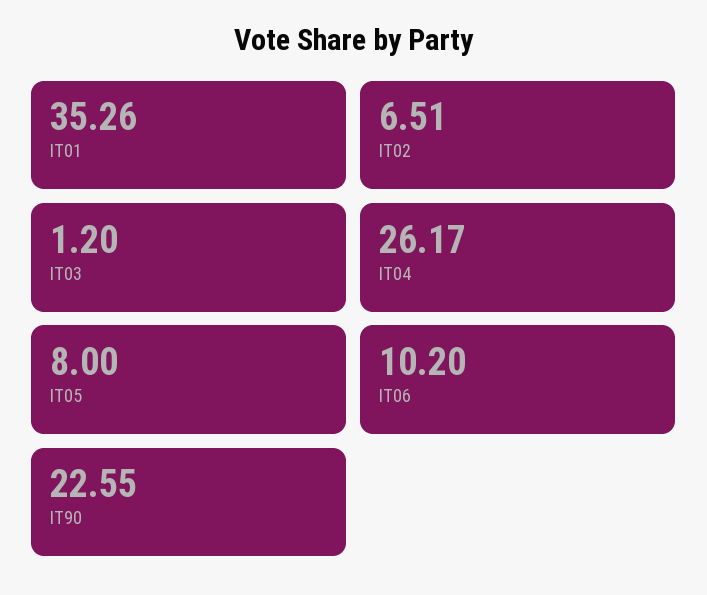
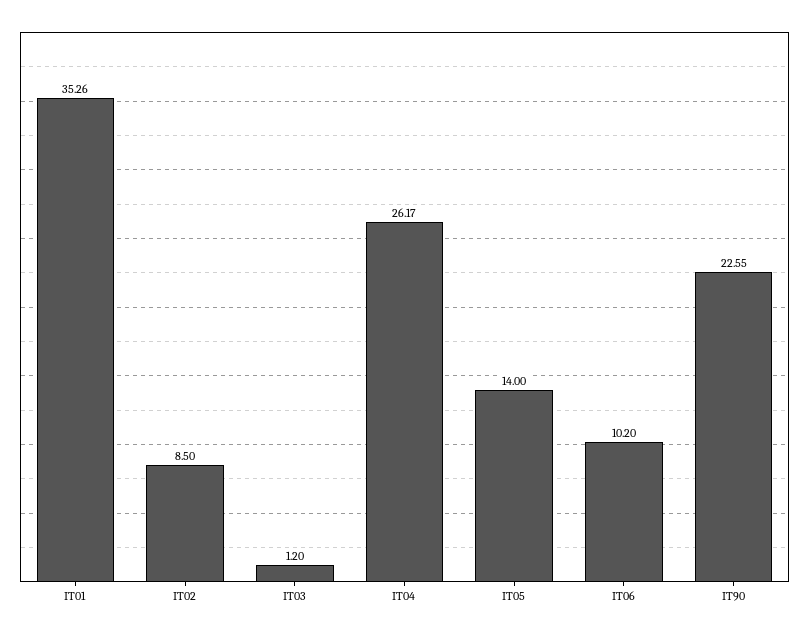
  {
    "IT01": 35.26,
-   "IT02": 6.51,
+   "IT02": 8.5,
    "IT03": 1.2,
    "IT04": 26.17,
-   "IT05": 8,
+   "IT05": 14,
    "IT06": 10.2,
    "IT90": 22.55
  }

